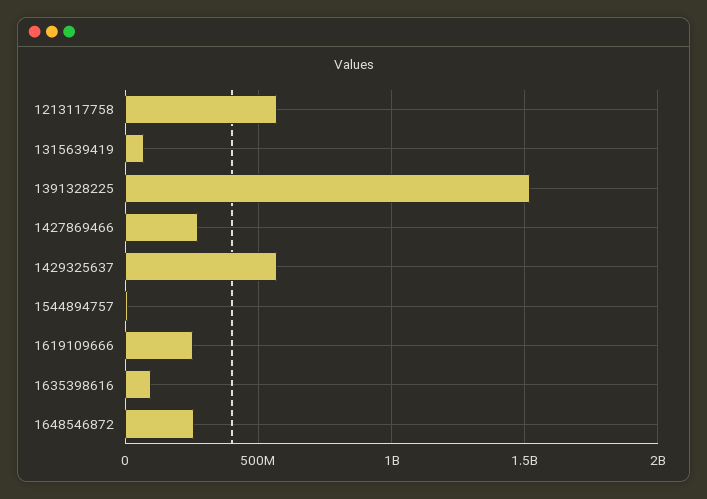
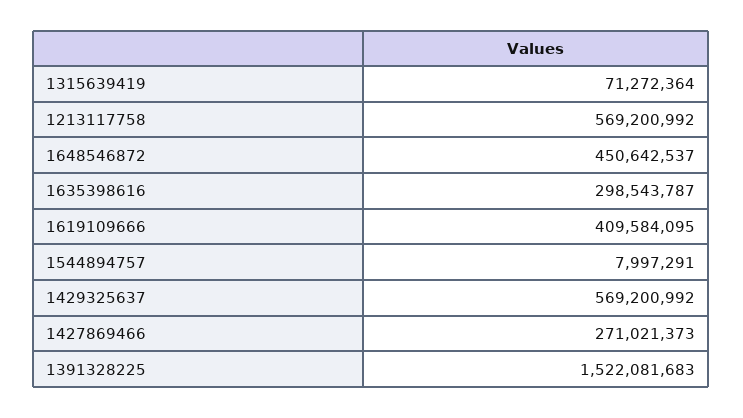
  {
    "1213117758": 569200992,
    "1315639419": 71272364,
    "1391328225": 1522081683,
    "1427869466": 271021373,
    "1429325637": 569200992,
    "1544894757": 7997291,
-   "1619109666": 250000000,
+   "1619109666": 409584095,
-   "1635398616": 100000000,
+   "1635398616": 298543787,
-   "1648546872": 250000000
+   "1648546872": 450642537
  }

